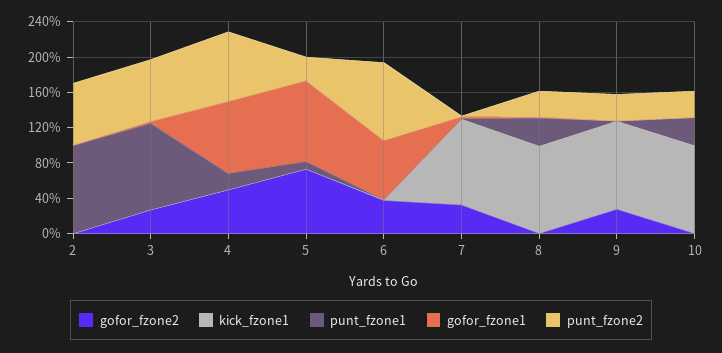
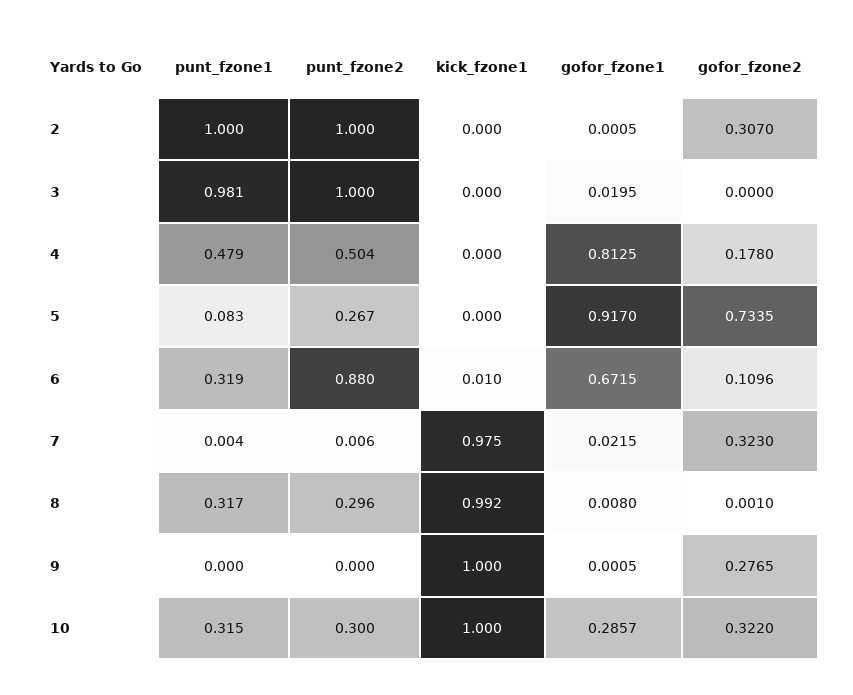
  {
    "gofor_fzone2": {
-     "2": 0,
+     "2": 0.307,
-     "3": 0.3,
+     "3": 0,
-     "4": 0.5,
+     "4": 0.178,
      "5": 0.7335,
-     "6": 0.4,
+     "6": 0.1096,
      "7": 0.323,
      "8": 0.001,
      "9": 0.2765,
-     "10": 0
+     "10": 0.322
    },
    "kick_fzone1": {
      "2": 0,
      "3": 0,
      "4": 0,
      "5": 0,
      "6": 0.01,
      "7": 0.975,
      "8": 0.992,
      "9": 1,
      "10": 1
    },
    "punt_fzone1": {
      "2": 1,
      "3": 0.981,
-     "4": 0.2,
+     "4": 0.479,
      "5": 0.083,
-     "6": 0,
+     "6": 0.319,
      "7": 0.004,
      "8": 0.317,
      "9": 0,
      "10": 0.315
    },
    "gofor_fzone1": {
      "2": 0.0005,
      "3": 0.0195,
      "4": 0.8125,
      "5": 0.917,
      "6": 0.6715,
      "7": 0.0215,
      "8": 0.008,
      "9": 0.0005,
-     "10": 0
+     "10": 0.2857
    },
    "punt_fzone2": {
-     "2": 0.7,
+     "2": 1,
-     "3": 0.7,
+     "3": 1,
-     "4": 0.8,
+     "4": 0.504,
      "5": 0.267,
      "6": 0.88,
      "7": 0.006,
      "8": 0.296,
-     "9": 0.3,
+     "9": 0,
      "10": 0.3
    }
  }

